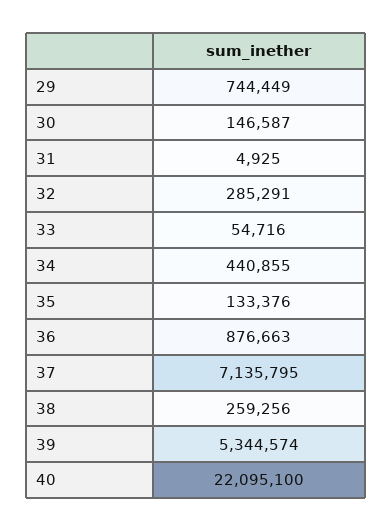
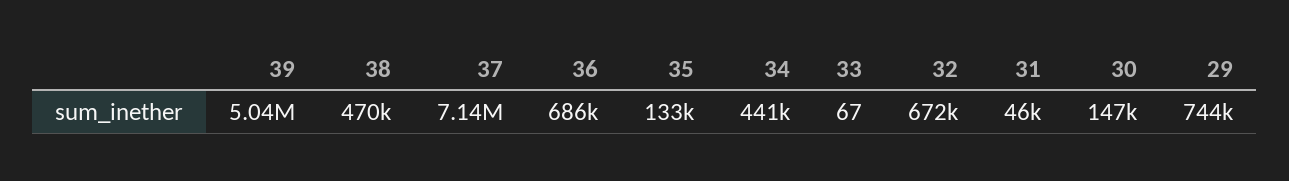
  {
    "29": 744449,
    "30": 146587,
-   "31": 4925,
+   "31": 46000,
-   "32": 285291,
+   "32": 672000,
-   "33": 54716,
+   "33": 67,
    "34": 440855,
    "35": 133376,
-   "36": 876663,
+   "36": 686000,
    "37": 7135795,
-   "38": 259256,
+   "38": 470000,
-   "39": 5344574,
+   "39": 5040000
-   "40": 22095100
  }

